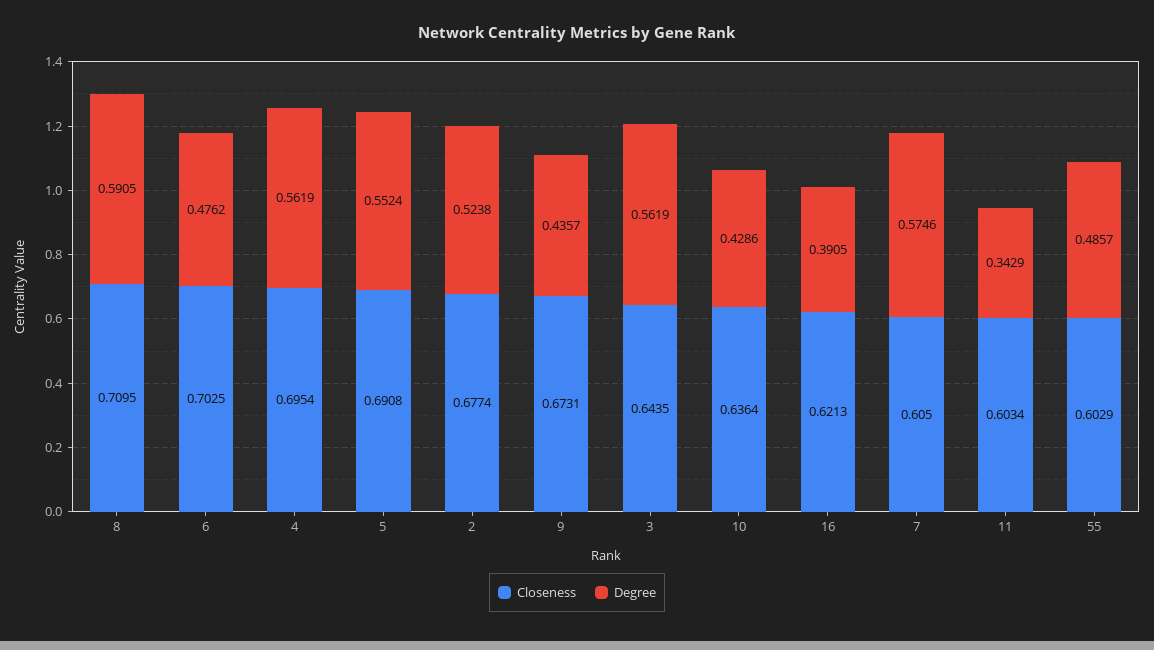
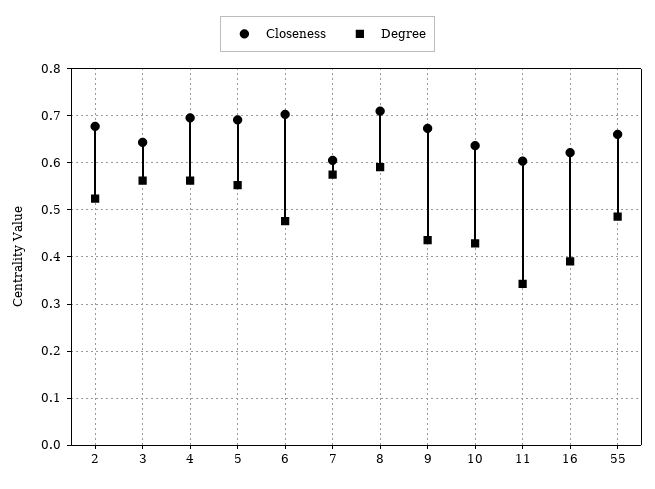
  {
    "Closeness": {
      "8": 0.7095,
      "6": 0.7025,
      "4": 0.6954,
      "5": 0.6908,
      "2": 0.6774,
      "9": 0.6731,
      "3": 0.6435,
      "10": 0.6364,
      "16": 0.6213,
      "7": 0.605,
      "11": 0.6034,
-     "55": 0.6029
+     "55": 0.66
    },
    "Degree": {
      "8": 0.5905,
      "6": 0.4762,
      "4": 0.5619,
      "5": 0.5524,
      "2": 0.5238,
      "9": 0.4357,
      "3": 0.5619,
      "10": 0.4286,
      "16": 0.3905,
      "7": 0.5746,
      "11": 0.3429,
      "55": 0.4857
    }
  }

